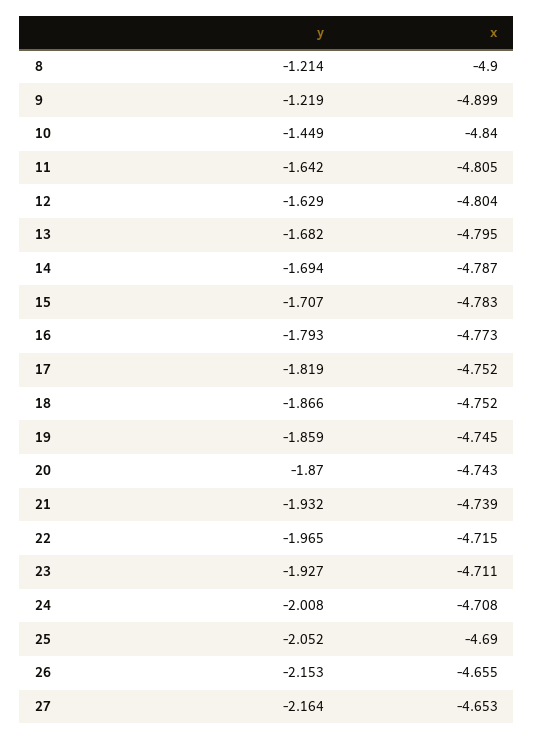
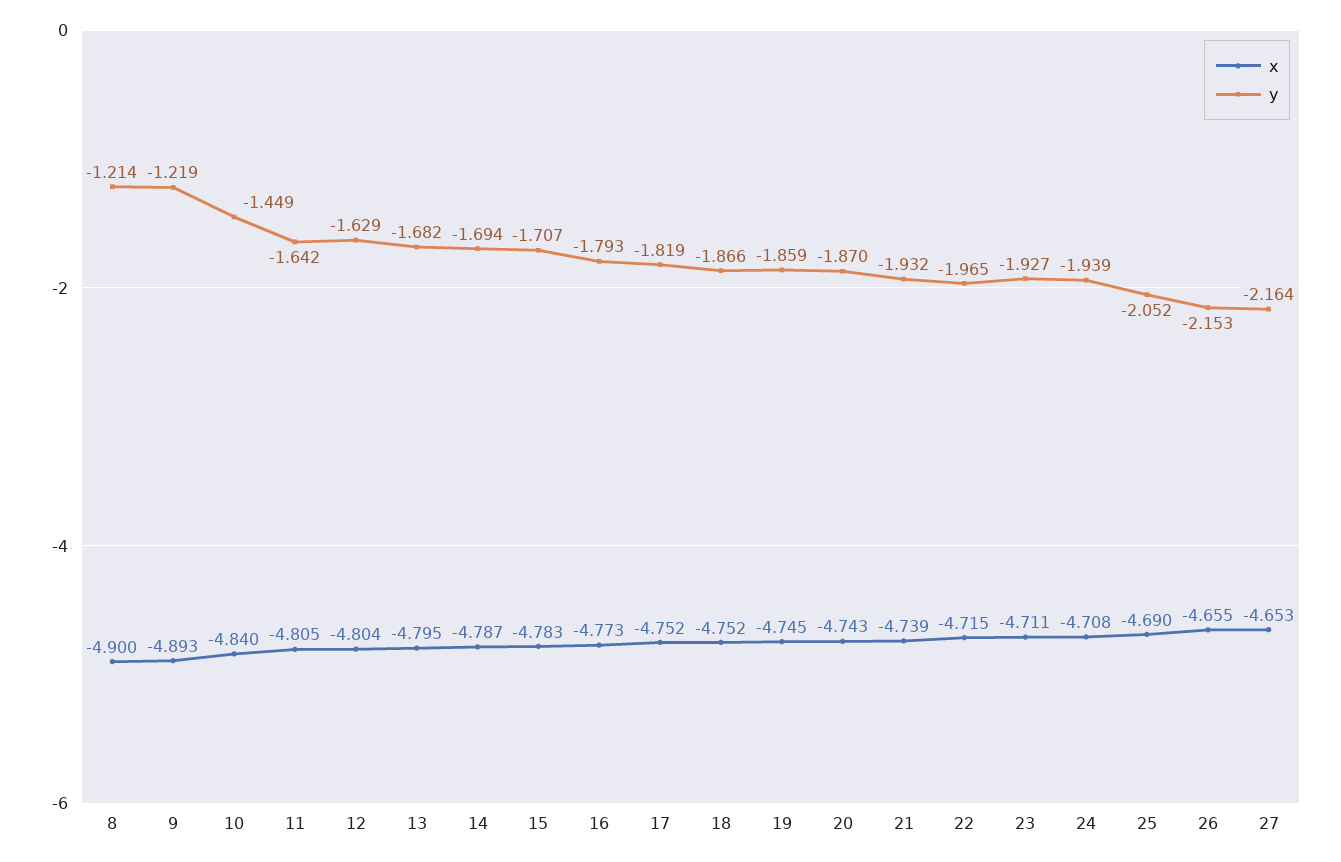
  {
    "y": {
      "8": -1.214,
      "9": -1.219,
      "10": -1.449,
      "11": -1.642,
      "12": -1.629,
      "13": -1.682,
      "14": -1.694,
      "15": -1.707,
      "16": -1.793,
      "17": -1.819,
      "18": -1.866,
      "19": -1.859,
      "20": -1.87,
      "21": -1.932,
      "22": -1.965,
      "23": -1.927,
-     "24": -2.008,
+     "24": -1.939,
      "25": -2.052,
      "26": -2.153,
      "27": -2.164
    },
    "x": {
      "8": -4.9,
-     "9": -4.899,
+     "9": -4.893,
      "10": -4.84,
      "11": -4.805,
      "12": -4.804,
      "13": -4.795,
      "14": -4.787,
      "15": -4.783,
      "16": -4.773,
      "17": -4.752,
      "18": -4.752,
      "19": -4.745,
      "20": -4.743,
      "21": -4.739,
      "22": -4.715,
      "23": -4.711,
      "24": -4.708,
      "25": -4.69,
      "26": -4.655,
      "27": -4.653
    }
  }

